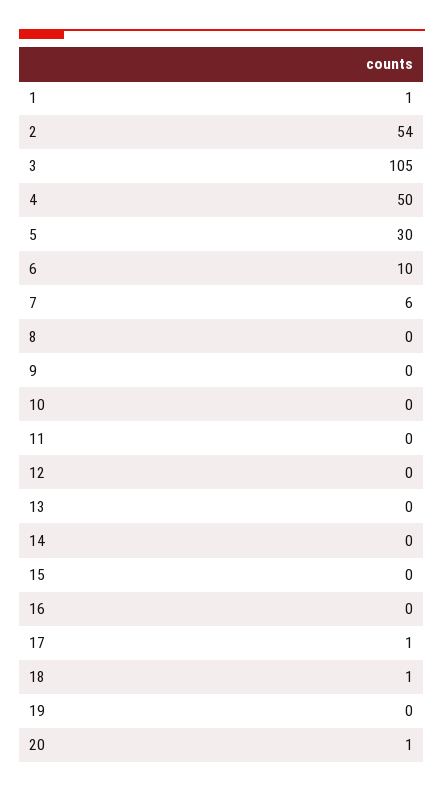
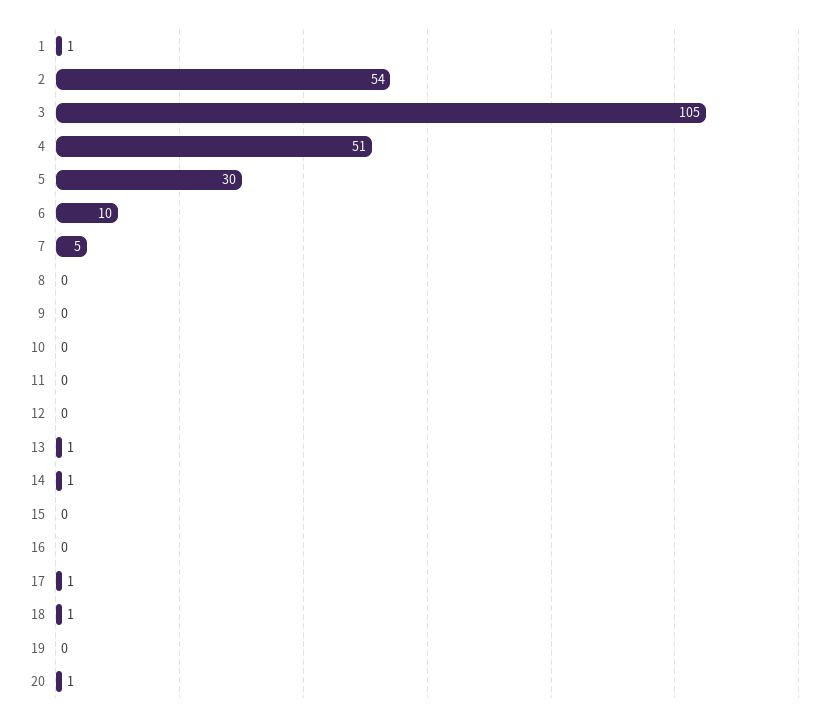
  {
    "1": 1,
    "2": 54,
    "3": 105,
-   "4": 50,
+   "4": 51,
    "5": 30,
    "6": 10,
-   "7": 6,
+   "7": 5,
    "8": 0,
    "9": 0,
    "10": 0,
    "11": 0,
    "12": 0,
-   "13": 0,
+   "13": 1,
-   "14": 0,
+   "14": 1,
    "15": 0,
    "16": 0,
    "17": 1,
    "18": 1,
    "19": 0,
    "20": 1
  }

